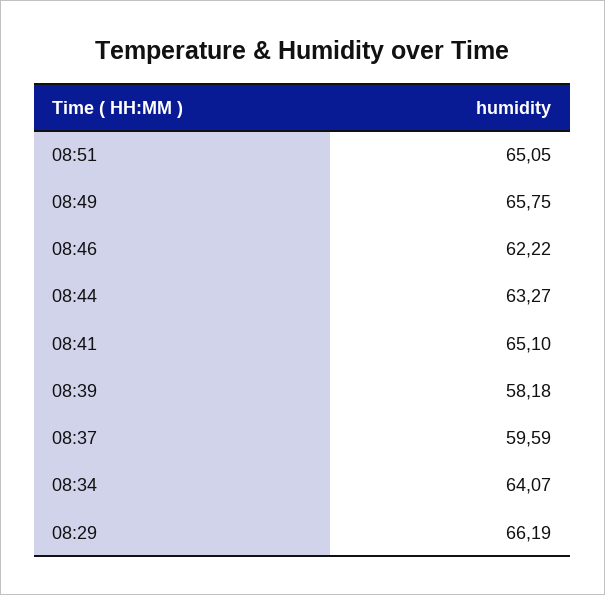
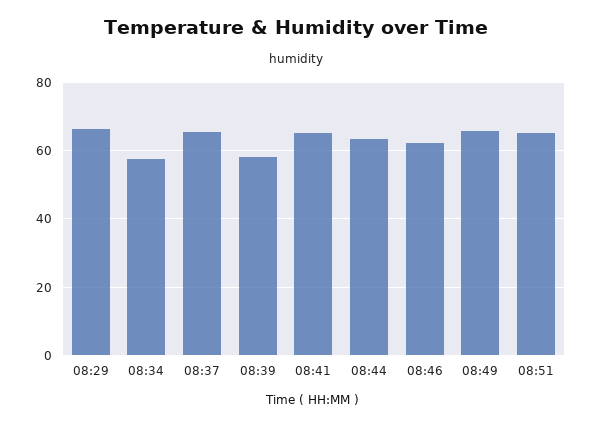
  {
    "08:51": 65.05,
    "08:49": 65.75,
    "08:46": 62.22,
    "08:44": 63.27,
    "08:41": 65.1,
    "08:39": 58.18,
-   "08:37": 59.59,
+   "08:37": 66,
-   "08:34": 64.07,
+   "08:34": 58,
    "08:29": 66.19
  }

